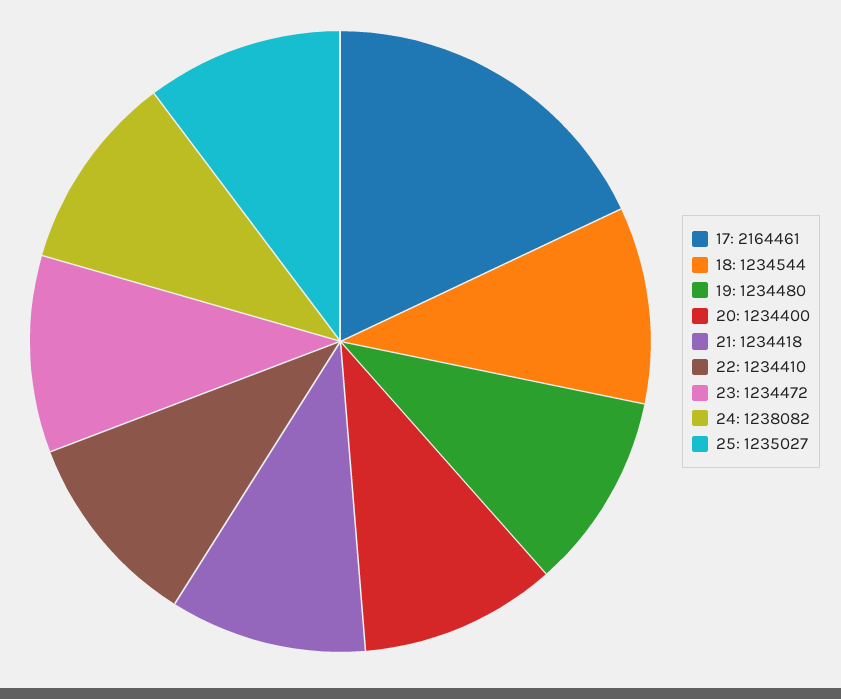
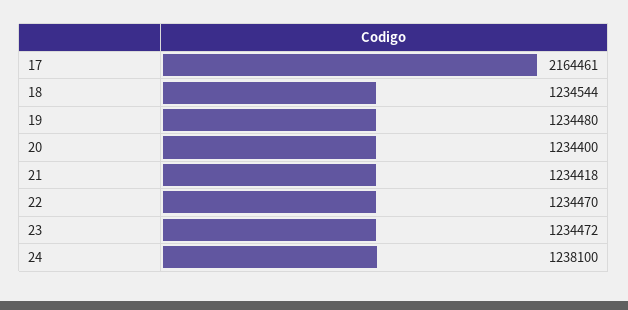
  {
    "17": 2164461,
    "18": 1234544,
    "19": 1234480,
    "20": 1234400,
    "21": 1234418,
-   "22": 1234410,
+   "22": 1234470,
    "23": 1234472,
-   "24": 1238082,
+   "24": 1238100
-   "25": 1235027
  }

